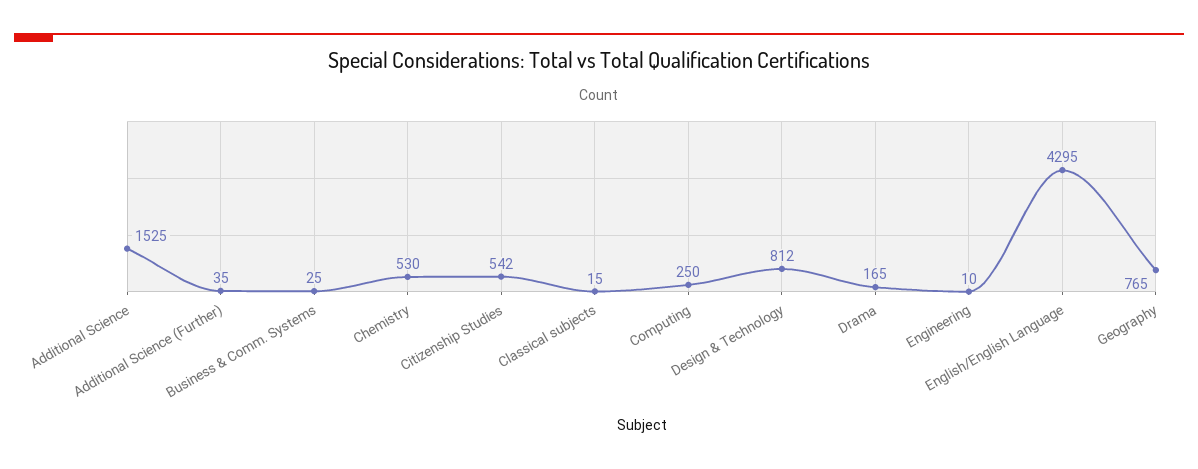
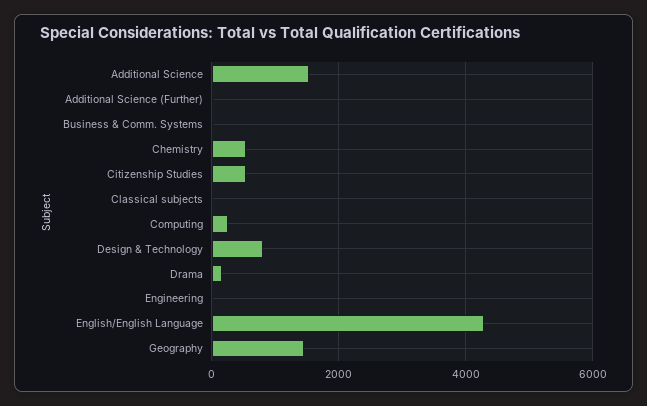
  {
    "Additional Science": 1525,
    "Additional Science (Further)": 35,
    "Business & Comm. Systems": 25,
    "Chemistry": 530,
    "Citizenship Studies": 542,
    "Classical subjects": 15,
    "Computing": 250,
    "Design & Technology": 812,
    "Drama": 165,
    "Engineering": 10,
    "English/English Language": 4295,
-   "Geography": 765
+   "Geography": 1400
  }

